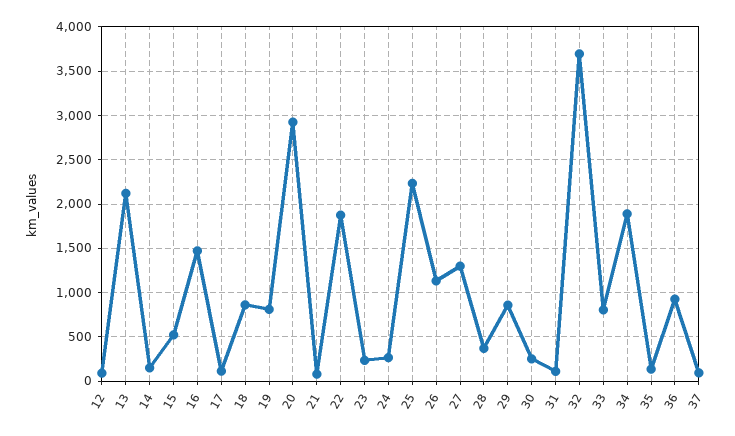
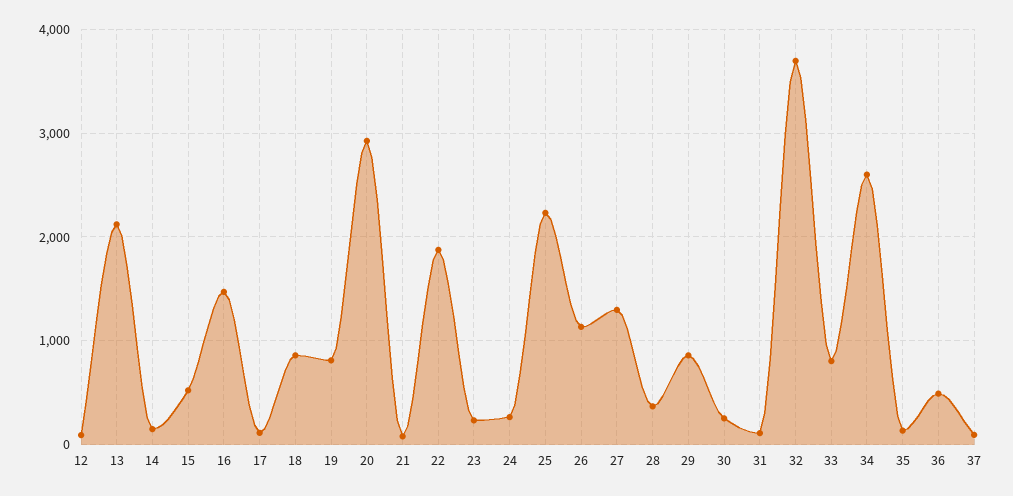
  {
    "12": 100,
    "13": 2100,
    "14": 200,
    "15": 500,
    "16": 1500,
    "17": 100,
    "18": 900,
    "19": 800,
    "20": 2900,
    "21": 100,
    "22": 1900,
    "23": 200,
    "24": 300,
    "25": 2200,
    "26": 1100,
    "27": 1300,
    "28": 400,
    "29": 900,
    "30": 300,
    "31": 100,
    "32": 3700,
    "33": 800,
-   "34": 1900,
+   "34": 2600,
    "35": 100,
-   "36": 900,
+   "36": 500,
    "37": 100
  }

